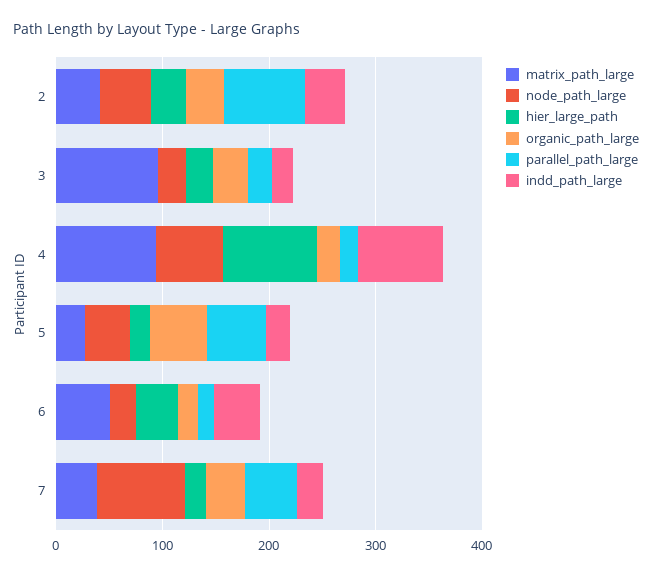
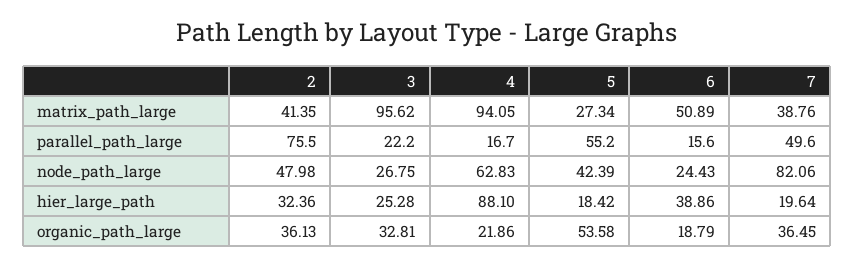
  {
    "matrix_path_large": {
      "2": 41.35,
      "3": 95.62,
      "4": 94.05,
      "5": 27.34,
      "6": 50.89,
      "7": 38.76
    },
    "node_path_large": {
      "2": 47.98,
      "3": 26.75,
      "4": 62.83,
      "5": 42.39,
      "6": 24.43,
      "7": 82.06
    },
    "hier_large_path": {
      "2": 32.36,
      "3": 25.28,
      "4": 88.1,
      "5": 18.42,
      "6": 38.86,
      "7": 19.64
    },
    "organic_path_large": {
      "2": 36.13,
      "3": 32.81,
      "4": 21.86,
      "5": 53.58,
      "6": 18.79,
      "7": 36.45
    },
    "parallel_path_large": {
      "2": 75.5,
      "3": 22.2,
      "4": 16.7,
      "5": 55.2,
      "6": 15.6,
      "7": 49.6
-   },
+   }
-   "indd_path_large": {
-     "2": 40,
-     "3": 20,
-     "4": 80,
-     "5": 20,
-     "6": 40,
-     "7": 20
-   }
  }

